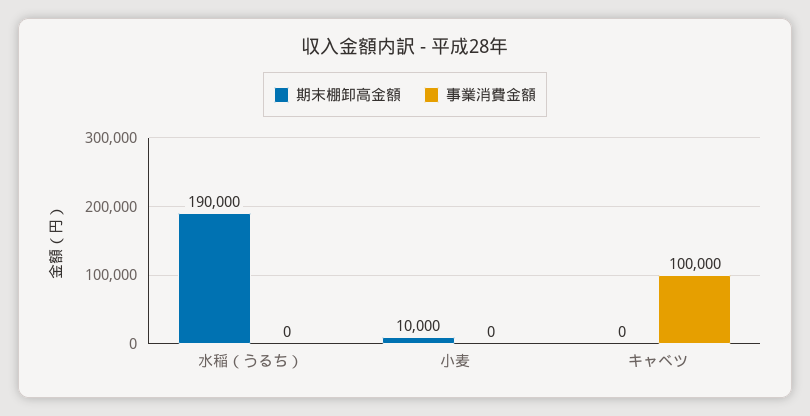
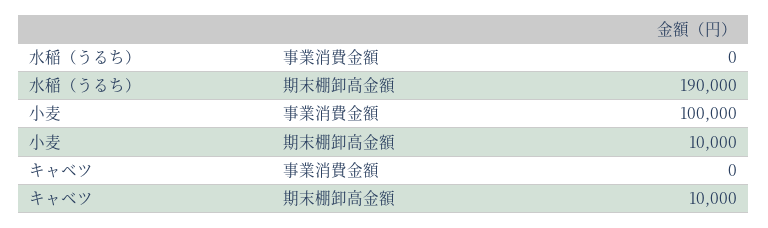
  {
    "期末棚卸高金額": {
      "水稲（うるち）": 190000,
      "小麦": 10000,
-     "キャベツ": 0
+     "キャベツ": 10000
    },
    "事業消費金額": {
      "水稲（うるち）": 0,
-     "小麦": 0,
+     "小麦": 100000,
-     "キャベツ": 100000
+     "キャベツ": 0
    }
  }

